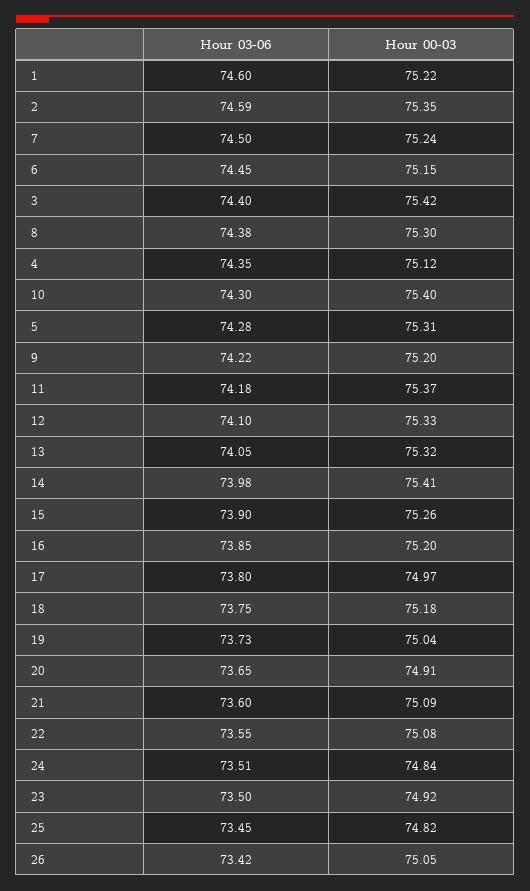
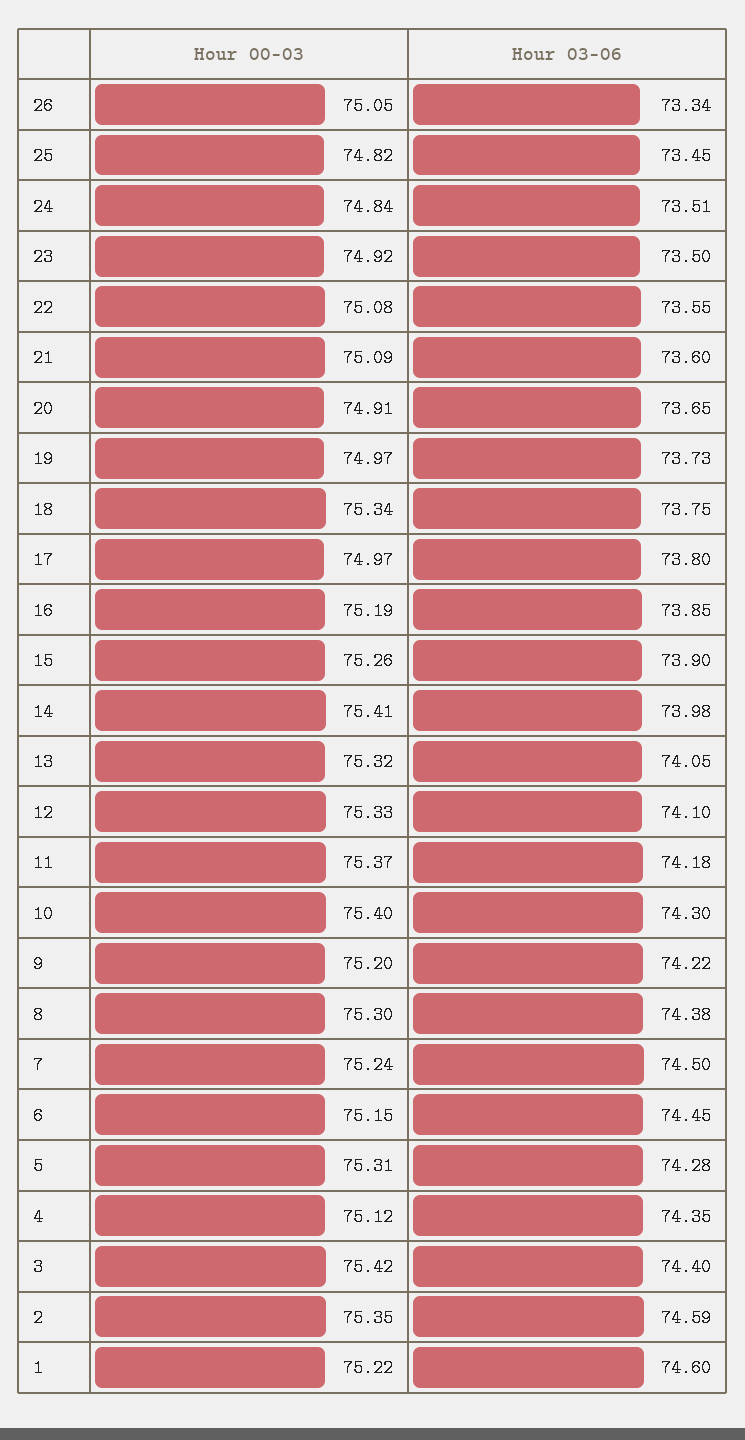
  {
    "Hour 03-06": {
      "1": 74.6,
      "2": 74.59,
      "7": 74.5,
      "6": 74.45,
      "3": 74.4,
      "8": 74.38,
      "4": 74.35,
      "10": 74.3,
      "5": 74.28,
      "9": 74.22,
      "11": 74.18,
      "12": 74.1,
      "13": 74.05,
      "14": 73.98,
      "15": 73.9,
      "16": 73.85,
      "17": 73.8,
      "18": 73.75,
      "19": 73.73,
      "20": 73.65,
      "21": 73.6,
      "22": 73.55,
      "24": 73.51,
      "23": 73.5,
      "25": 73.45,
-     "26": 73.42
+     "26": 73.34
    },
    "Hour 00-03": {
      "1": 75.22,
      "2": 75.35,
      "7": 75.24,
      "6": 75.15,
      "3": 75.42,
      "8": 75.3,
      "4": 75.12,
      "10": 75.4,
      "5": 75.31,
      "9": 75.2,
      "11": 75.37,
      "12": 75.33,
      "13": 75.32,
      "14": 75.41,
      "15": 75.26,
-     "16": 75.2,
+     "16": 75.19,
      "17": 74.97,
-     "18": 75.18,
+     "18": 75.34,
-     "19": 75.04,
+     "19": 74.97,
      "20": 74.91,
      "21": 75.09,
      "22": 75.08,
      "24": 74.84,
      "23": 74.92,
      "25": 74.82,
      "26": 75.05
    }
  }

